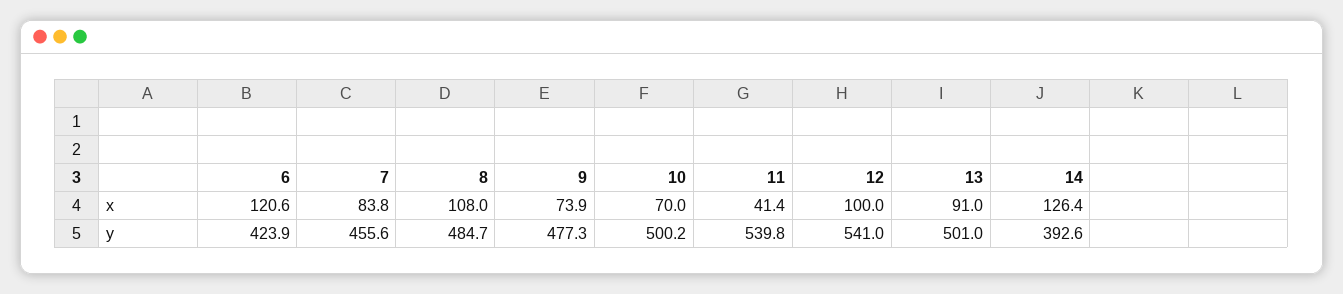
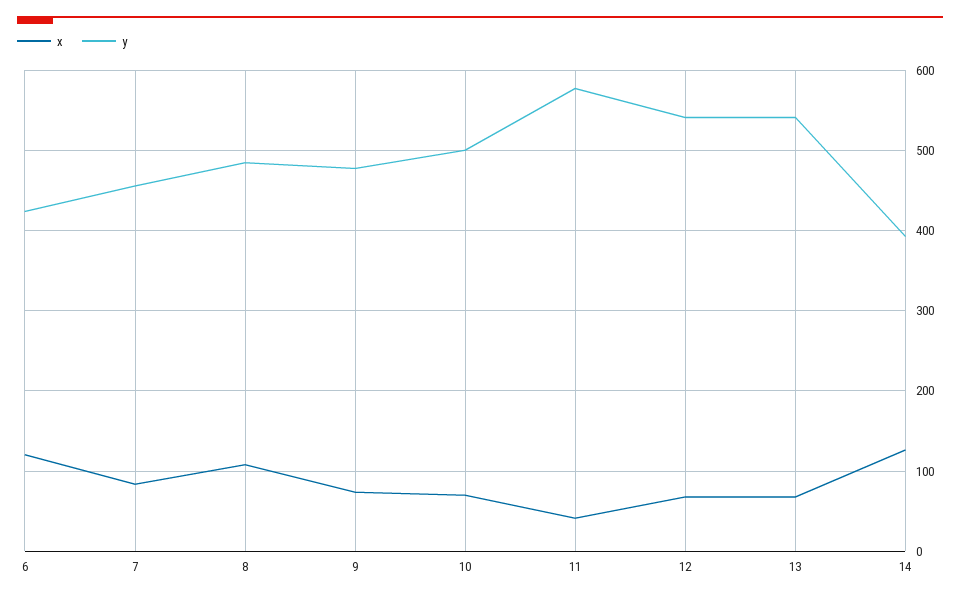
  {
    "x": {
      "6": 120.6,
      "7": 83.8,
      "8": 108,
      "9": 73.9,
      "10": 70,
      "11": 41.4,
-     "12": 100,
+     "12": 70,
-     "13": 91,
+     "13": 70,
      "14": 126.4
    },
    "y": {
      "6": 423.9,
      "7": 455.6,
      "8": 484.7,
      "9": 477.3,
      "10": 500.2,
-     "11": 539.8,
+     "11": 580,
      "12": 541,
-     "13": 501,
+     "13": 540,
      "14": 392.6
    }
  }

